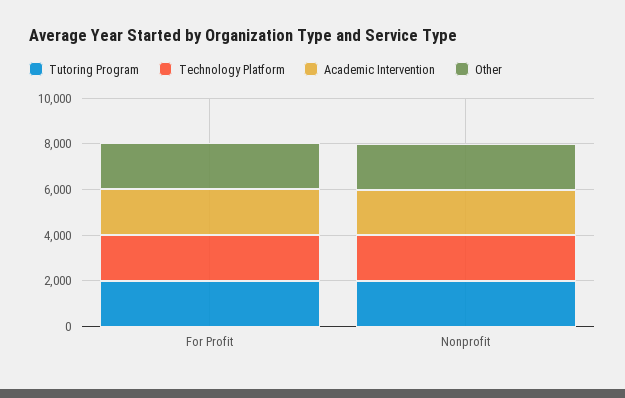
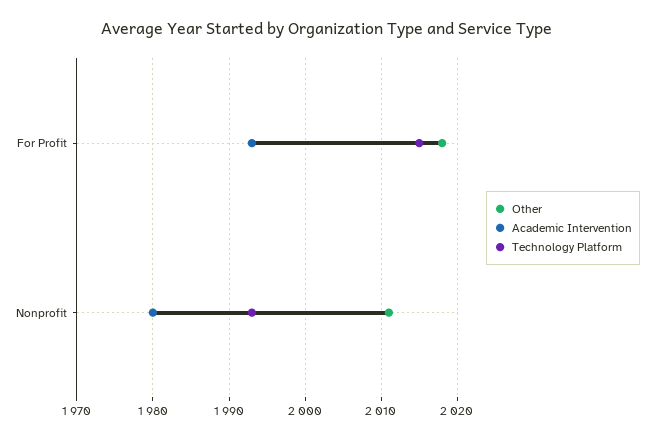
  {
-   "Tutoring Program": {
-     "For Profit": 2000,
-     "Nonprofit": 2000
-   },
    "Technology Platform": {
      "For Profit": 2015,
      "Nonprofit": 1993
    },
    "Academic Intervention": {
      "For Profit": 1993,
      "Nonprofit": 1980
    },
    "Other": {
      "For Profit": 2018,
      "Nonprofit": 2011
    }
  }

